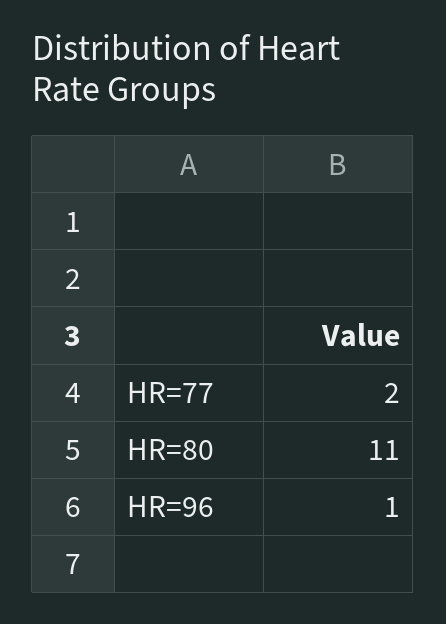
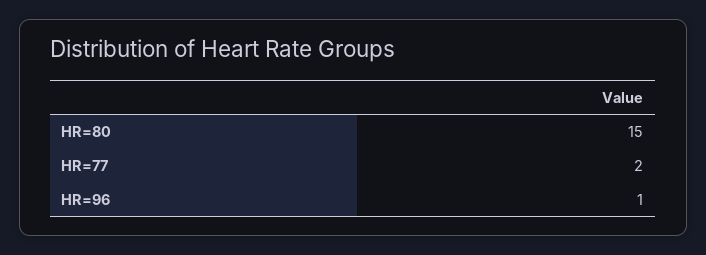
  {
    "HR=77": 2,
-   "HR=80": 11,
+   "HR=80": 15,
    "HR=96": 1
  }

